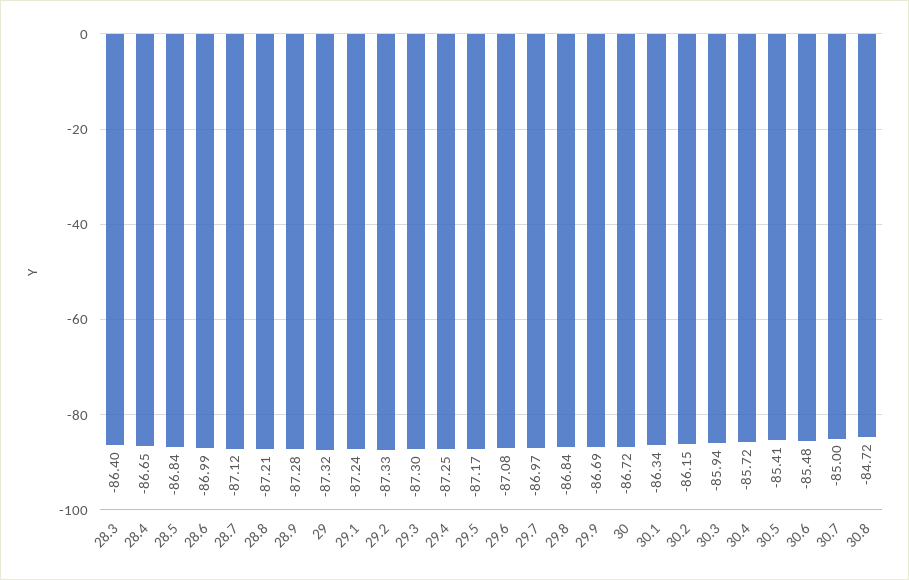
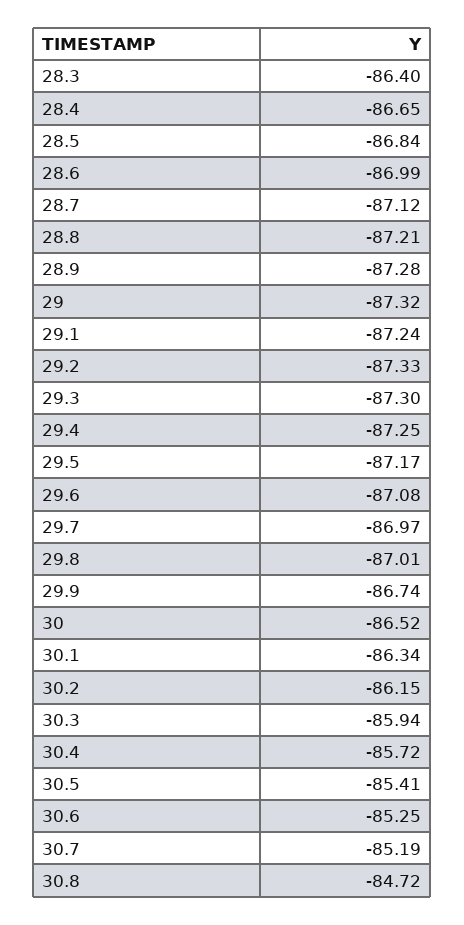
  {
    "28.3": -86.4,
    "28.4": -86.65,
    "28.5": -86.84,
    "28.6": -86.99,
    "28.7": -87.12,
    "28.8": -87.21,
    "28.9": -87.28,
    "29": -87.32,
    "29.1": -87.24,
    "29.2": -87.33,
    "29.3": -87.3,
    "29.4": -87.25,
    "29.5": -87.17,
    "29.6": -87.08,
    "29.7": -86.97,
-   "29.8": -86.84,
+   "29.8": -87.01,
-   "29.9": -86.69,
+   "29.9": -86.74,
-   "30": -86.72,
+   "30": -86.52,
    "30.1": -86.34,
    "30.2": -86.15,
    "30.3": -85.94,
    "30.4": -85.72,
    "30.5": -85.41,
-   "30.6": -85.48,
+   "30.6": -85.25,
-   "30.7": -85,
+   "30.7": -85.19,
    "30.8": -84.72
  }

